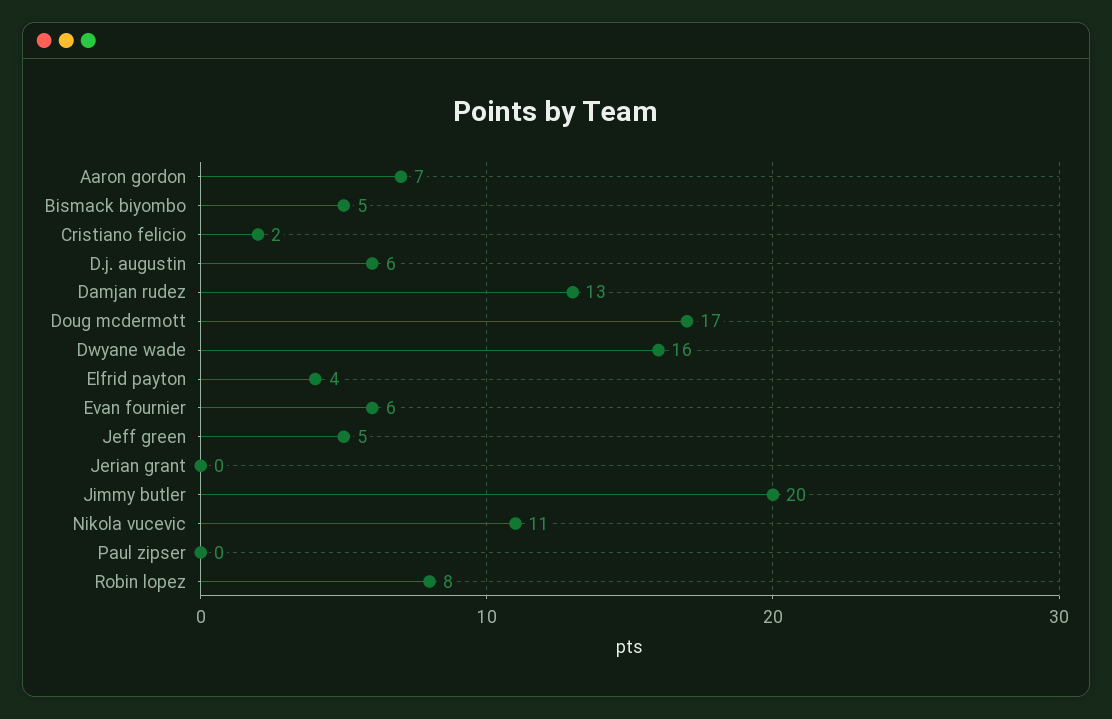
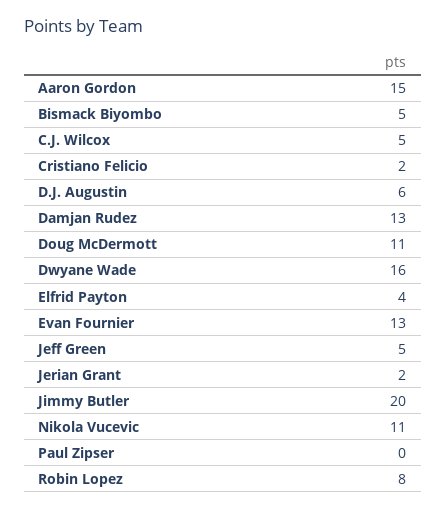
  {
-   "Aaron gordon": 7,
+   "Aaron gordon": 15,
    "Bismack biyombo": 5,
    "Cristiano felicio": 2,
    "D.j. augustin": 6,
    "Damjan rudez": 13,
-   "Doug mcdermott": 17,
+   "Doug mcdermott": 11,
    "Dwyane wade": 16,
    "Elfrid payton": 4,
-   "Evan fournier": 6,
+   "Evan fournier": 13,
    "Jeff green": 5,
-   "Jerian grant": 0,
+   "Jerian grant": 2,
    "Jimmy butler": 20,
    "Nikola vucevic": 11,
    "Paul zipser": 0,
-   "Robin lopez": 8
+   "Robin lopez": 8,
+   "C.J. Wilcox": 5
  }

